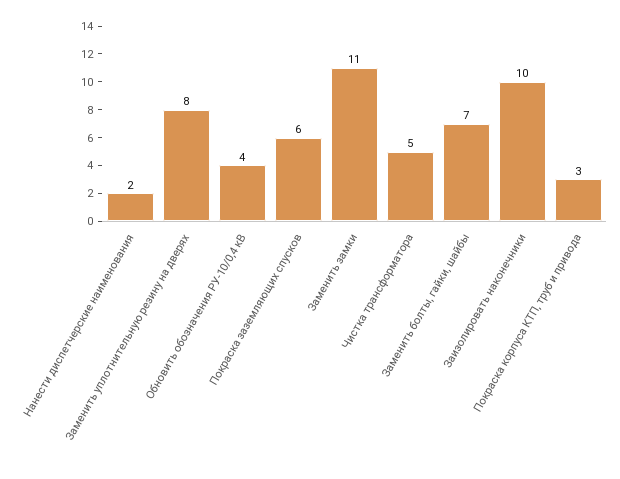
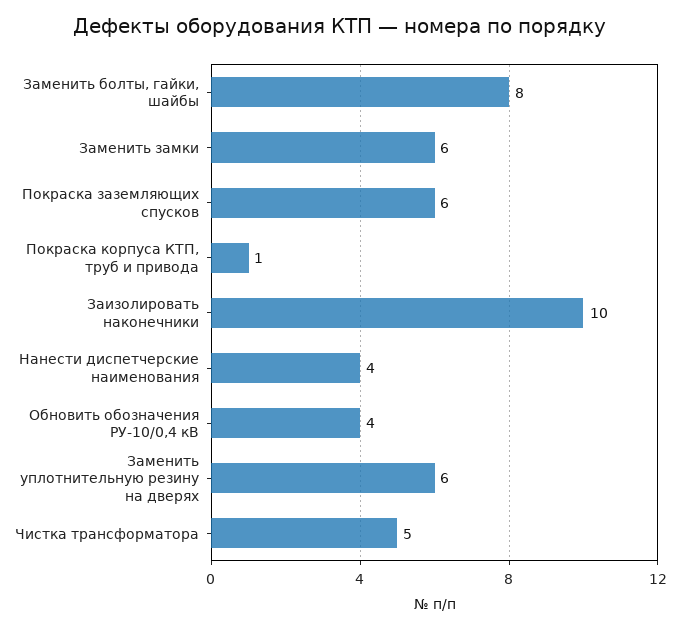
  {
-   "Нанести диспетчерские наименования": 2,
+   "Нанести диспетчерские наименования": 4,
-   "Заменить уплотнительную резину на дверях": 8,
+   "Заменить уплотнительную резину на дверях": 6,
    "Обновить обозначения РУ-10/0,4 кВ": 4,
    "Покраска заземляющих спусков": 6,
-   "Заменить замки": 11,
+   "Заменить замки": 6,
    "Чистка трансформатора": 5,
-   "Заменить болты, гайки, шайбы": 7,
+   "Заменить болты, гайки, шайбы": 8,
    "Заизолировать наконечники": 10,
-   "Покраска корпуса КТП, труб и привода": 3
+   "Покраска корпуса КТП, труб и привода": 1
  }

